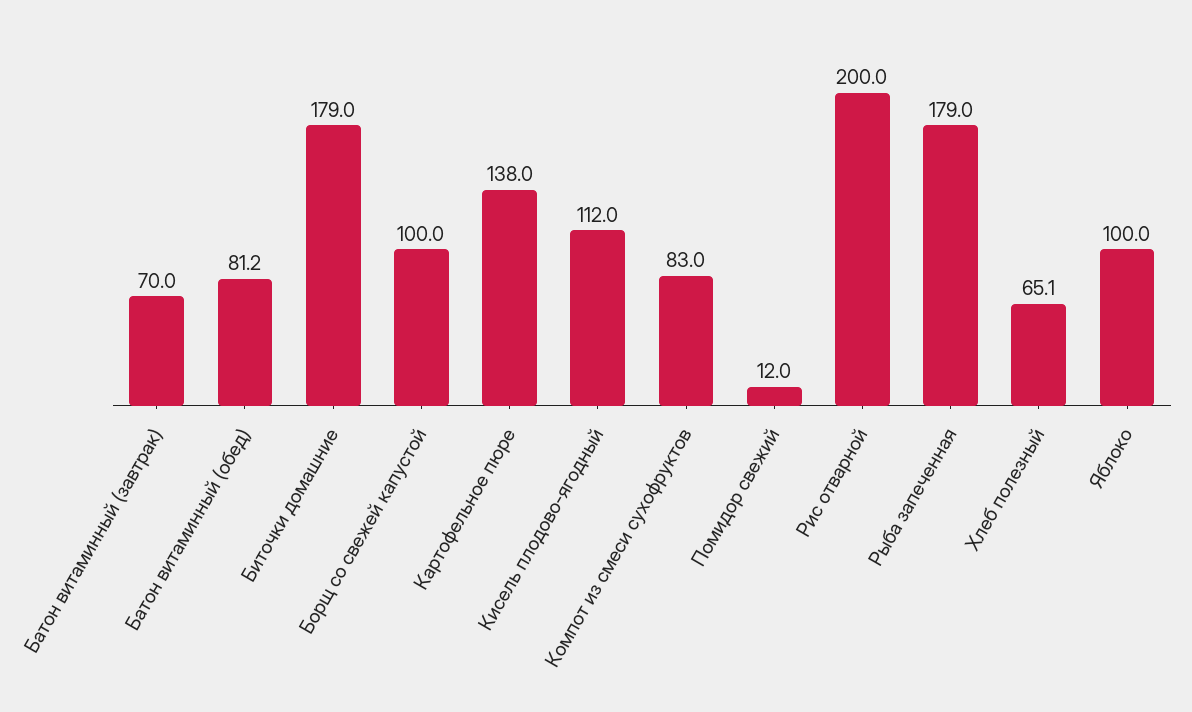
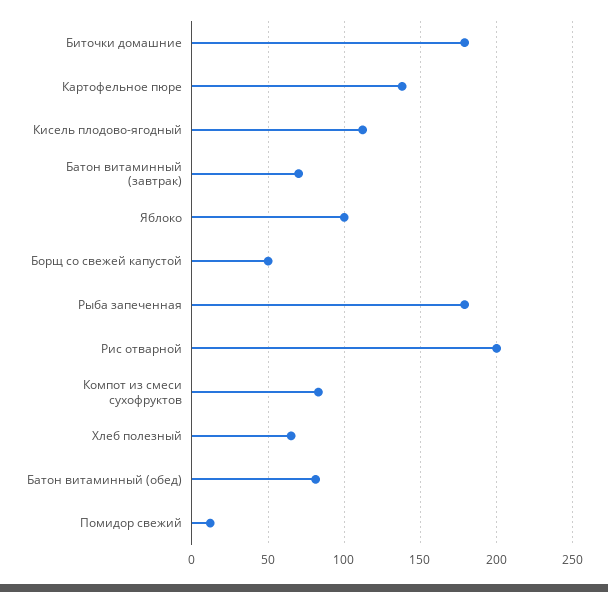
  {
    "Батон витаминный (завтрак)": 70,
    "Батон витаминный (обед)": 81.2,
    "Биточки домашние": 179,
-   "Борщ со свежей капустой": 100,
+   "Борщ со свежей капустой": 50,
    "Картофельное пюре": 138,
    "Кисель плодово-ягодный": 112,
    "Компот из смеси сухофруктов": 83,
    "Помидор свежий": 12,
    "Рис отварной": 200,
    "Рыба запеченная": 179,
    "Хлеб полезный": 65.1,
    "Яблоко": 100
  }

